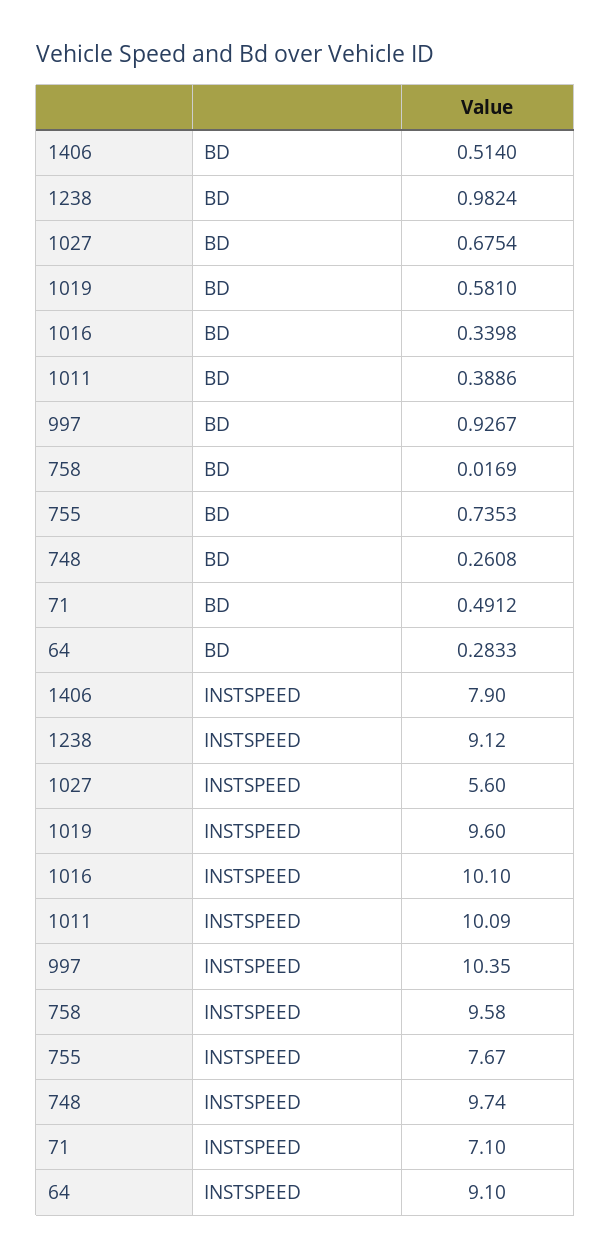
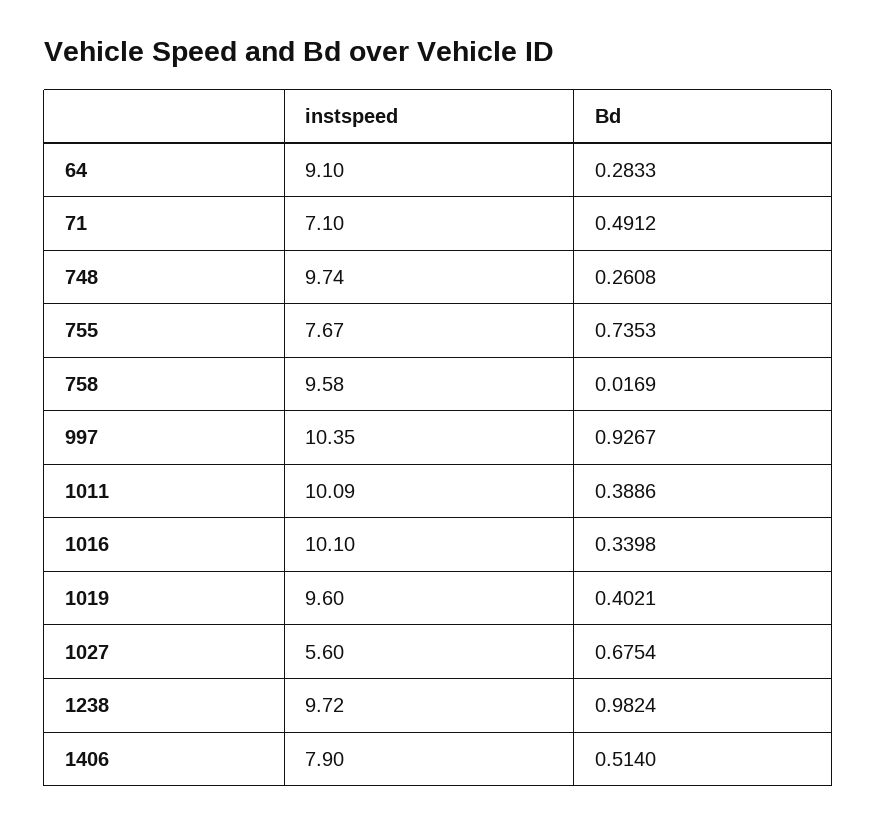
  {
    "1406": {
      "BD": 0.514,
      "INSTSPEED": 7.9
    },
    "1238": {
      "BD": 0.9824,
-     "INSTSPEED": 9.12
+     "INSTSPEED": 9.72
    },
    "1027": {
      "BD": 0.6754,
      "INSTSPEED": 5.6
    },
    "1019": {
-     "BD": 0.581,
+     "BD": 0.4021,
      "INSTSPEED": 9.6
    },
    "1016": {
      "BD": 0.3398,
      "INSTSPEED": 10.1
    },
    "1011": {
      "BD": 0.3886,
      "INSTSPEED": 10.09
    },
    "997": {
      "BD": 0.9267,
      "INSTSPEED": 10.35
    },
    "758": {
      "BD": 0.0169,
      "INSTSPEED": 9.58
    },
    "755": {
      "BD": 0.7353,
      "INSTSPEED": 7.67
    },
    "748": {
      "BD": 0.2608,
      "INSTSPEED": 9.74
    },
    "71": {
      "BD": 0.4912,
      "INSTSPEED": 7.1
    },
    "64": {
      "BD": 0.2833,
      "INSTSPEED": 9.1
    }
  }

